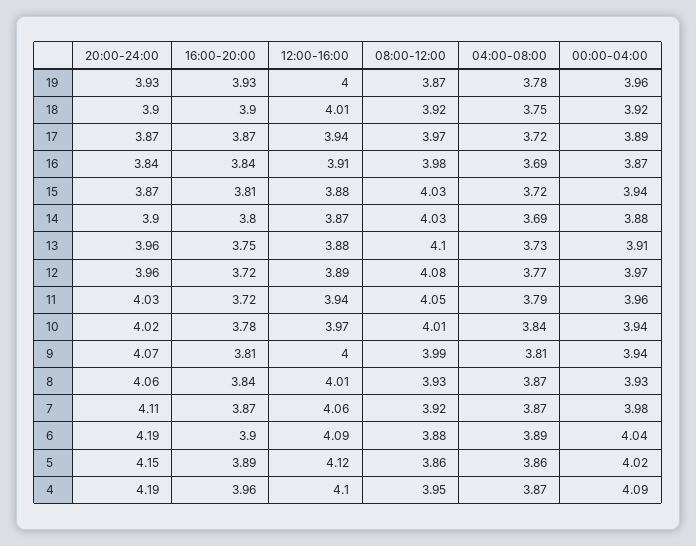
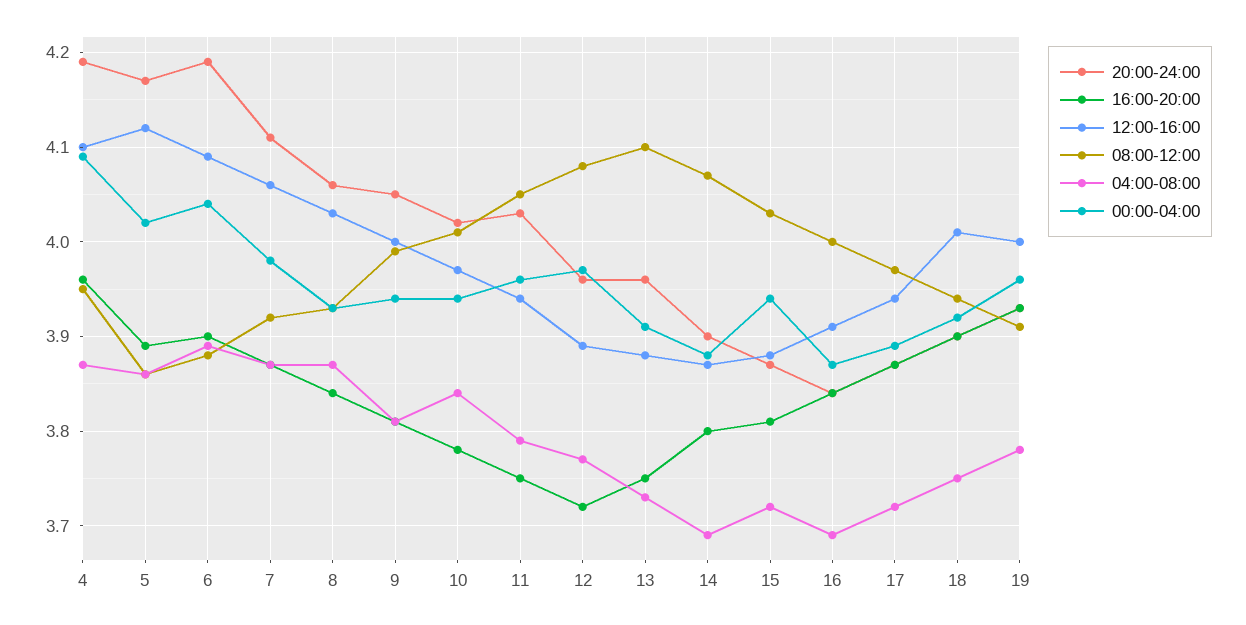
  {
    "20:00-24:00": {
      "19": 3.93,
      "18": 3.9,
      "17": 3.87,
      "16": 3.84,
      "15": 3.87,
      "14": 3.9,
      "13": 3.96,
      "12": 3.96,
      "11": 4.03,
      "10": 4.02,
-     "9": 4.07,
+     "9": 4.05,
      "8": 4.06,
      "7": 4.11,
      "6": 4.19,
-     "5": 4.15,
+     "5": 4.17,
      "4": 4.19
    },
    "16:00-20:00": {
      "19": 3.93,
      "18": 3.9,
      "17": 3.87,
      "16": 3.84,
      "15": 3.81,
      "14": 3.8,
      "13": 3.75,
      "12": 3.72,
-     "11": 3.72,
+     "11": 3.75,
      "10": 3.78,
      "9": 3.81,
      "8": 3.84,
      "7": 3.87,
      "6": 3.9,
      "5": 3.89,
      "4": 3.96
    },
    "12:00-16:00": {
      "19": 4,
      "18": 4.01,
      "17": 3.94,
      "16": 3.91,
      "15": 3.88,
      "14": 3.87,
      "13": 3.88,
      "12": 3.89,
      "11": 3.94,
      "10": 3.97,
      "9": 4,
-     "8": 4.01,
+     "8": 4.03,
      "7": 4.06,
      "6": 4.09,
      "5": 4.12,
      "4": 4.1
    },
    "08:00-12:00": {
-     "19": 3.87,
+     "19": 3.91,
-     "18": 3.92,
+     "18": 3.94,
      "17": 3.97,
-     "16": 3.98,
+     "16": 4,
      "15": 4.03,
-     "14": 4.03,
+     "14": 4.07,
      "13": 4.1,
      "12": 4.08,
      "11": 4.05,
      "10": 4.01,
      "9": 3.99,
      "8": 3.93,
      "7": 3.92,
      "6": 3.88,
      "5": 3.86,
      "4": 3.95
    },
    "04:00-08:00": {
      "19": 3.78,
      "18": 3.75,
      "17": 3.72,
      "16": 3.69,
      "15": 3.72,
      "14": 3.69,
      "13": 3.73,
      "12": 3.77,
      "11": 3.79,
      "10": 3.84,
      "9": 3.81,
      "8": 3.87,
      "7": 3.87,
      "6": 3.89,
      "5": 3.86,
      "4": 3.87
    },
    "00:00-04:00": {
      "19": 3.96,
      "18": 3.92,
      "17": 3.89,
      "16": 3.87,
      "15": 3.94,
      "14": 3.88,
      "13": 3.91,
      "12": 3.97,
      "11": 3.96,
      "10": 3.94,
      "9": 3.94,
      "8": 3.93,
      "7": 3.98,
      "6": 4.04,
      "5": 4.02,
      "4": 4.09
    }
  }

